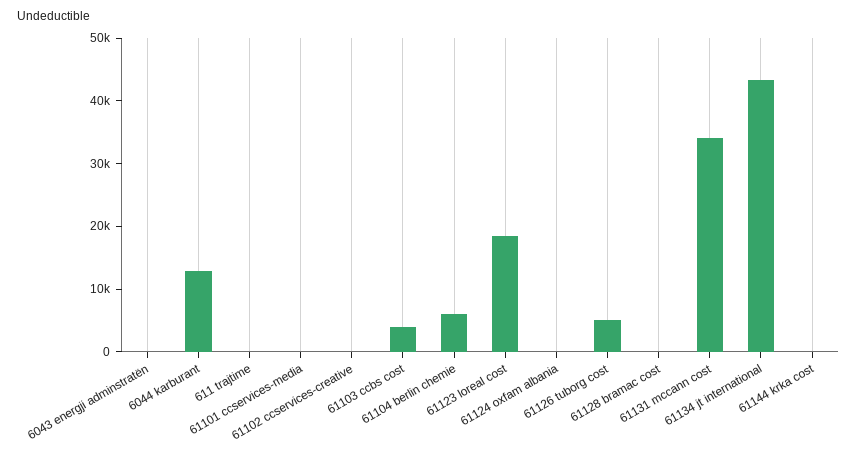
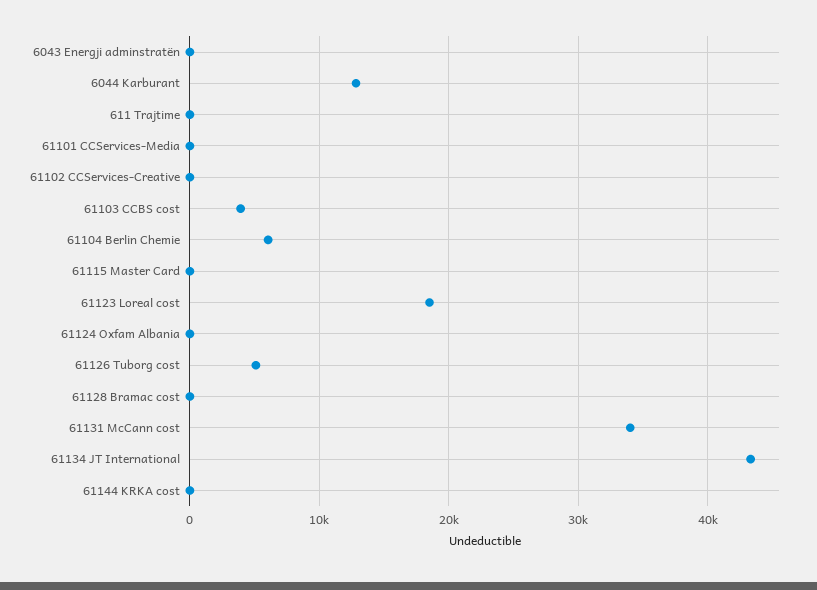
  {
    "6043 energji adminstratën": 0,
    "6044 karburant": 13000,
    "611 trajtime": 0,
    "61101 ccservices-media": 0,
    "61102 ccservices-creative": 0,
    "61103 ccbs cost": 4000,
    "61104 berlin chemie": 6000,
    "61123 loreal cost": 19000,
    "61124 oxfam albania": 0,
    "61126 tuborg cost": 5000,
    "61128 bramac cost": 0,
    "61131 mccann cost": 34000,
    "61134 jt international": 43000,
-   "61144 krka cost": 0
+   "61144 krka cost": 0,
+   "61115 Master Card": 0
  }

